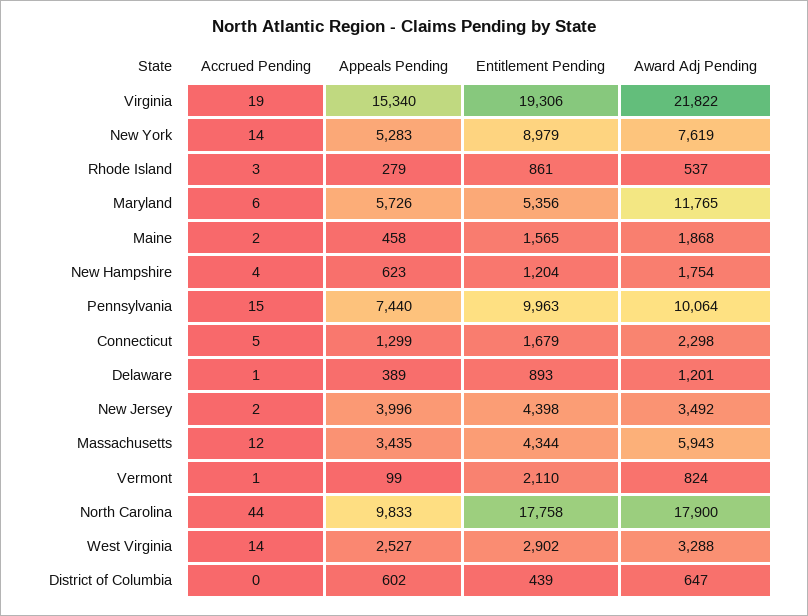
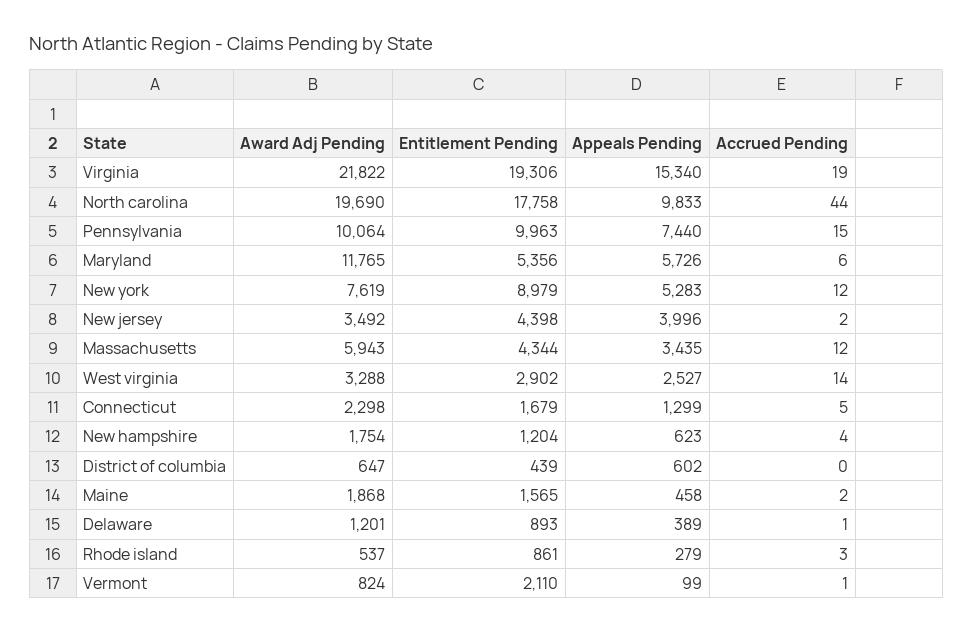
  {
    "Accrued Pending": {
      "Virginia": 19,
-     "New York": 14,
+     "New York": 12,
      "Rhode Island": 3,
      "Maryland": 6,
      "Maine": 2,
      "New Hampshire": 4,
      "Pennsylvania": 15,
      "Connecticut": 5,
      "Delaware": 1,
      "New Jersey": 2,
      "Massachusetts": 12,
      "Vermont": 1,
      "North Carolina": 44,
      "West Virginia": 14,
      "District of Columbia": 0
    },
    "Appeals Pending": {
      "Virginia": 15340,
      "New York": 5283,
      "Rhode Island": 279,
      "Maryland": 5726,
      "Maine": 458,
      "New Hampshire": 623,
      "Pennsylvania": 7440,
      "Connecticut": 1299,
      "Delaware": 389,
      "New Jersey": 3996,
      "Massachusetts": 3435,
      "Vermont": 99,
      "North Carolina": 9833,
      "West Virginia": 2527,
      "District of Columbia": 602
    },
    "Entitlement Pending": {
      "Virginia": 19306,
      "New York": 8979,
      "Rhode Island": 861,
      "Maryland": 5356,
      "Maine": 1565,
      "New Hampshire": 1204,
      "Pennsylvania": 9963,
      "Connecticut": 1679,
      "Delaware": 893,
      "New Jersey": 4398,
      "Massachusetts": 4344,
      "Vermont": 2110,
      "North Carolina": 17758,
      "West Virginia": 2902,
      "District of Columbia": 439
    },
    "Award Adj Pending": {
      "Virginia": 21822,
      "New York": 7619,
      "Rhode Island": 537,
      "Maryland": 11765,
      "Maine": 1868,
      "New Hampshire": 1754,
      "Pennsylvania": 10064,
      "Connecticut": 2298,
      "Delaware": 1201,
      "New Jersey": 3492,
      "Massachusetts": 5943,
      "Vermont": 824,
-     "North Carolina": 17900,
+     "North Carolina": 19690,
      "West Virginia": 3288,
      "District of Columbia": 647
    }
  }

